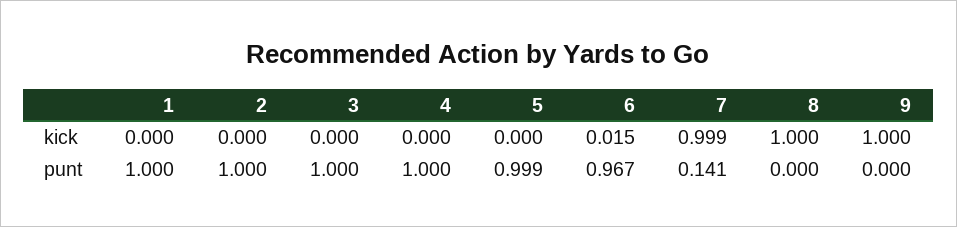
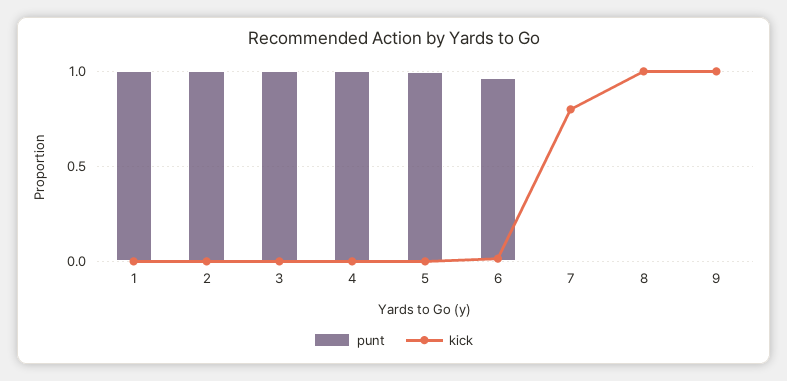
  {
    "kick": {
      "1": 0,
      "2": 0,
      "3": 0,
      "4": 0,
      "5": 0,
      "6": 0.015,
-     "7": 0.999,
+     "7": 0.8,
      "8": 1,
      "9": 1
    },
    "punt": {
      "1": 1,
      "2": 1,
      "3": 1,
      "4": 1,
      "5": 0.999,
      "6": 0.967,
-     "7": 0.141,
+     "7": 0,
      "8": 0,
      "9": 0
    }
  }

